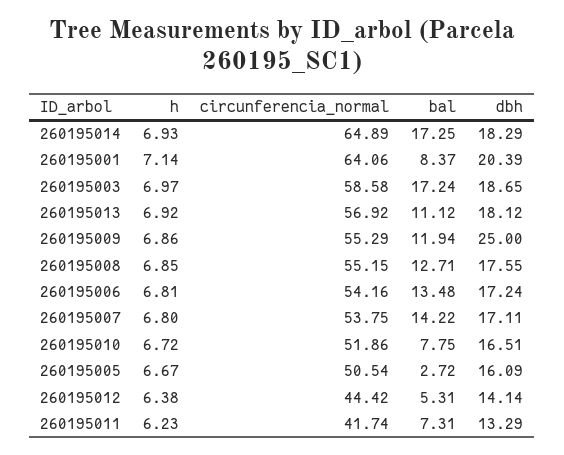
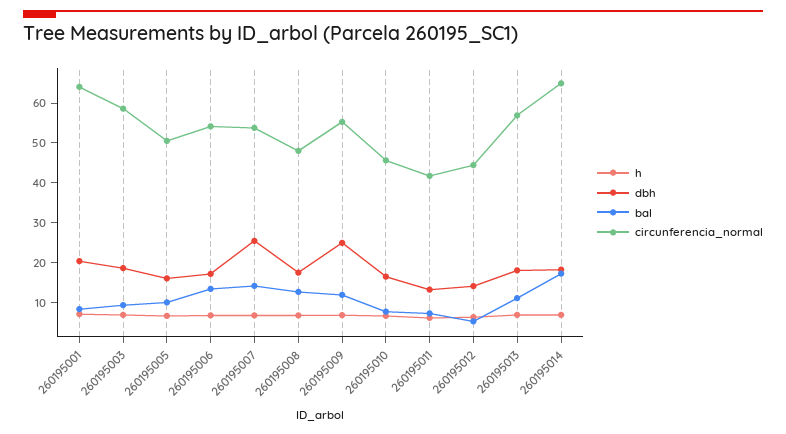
  {
    "h": {
      "260195014": 6.93,
      "260195001": 7.14,
      "260195003": 6.97,
      "260195013": 6.92,
      "260195009": 6.86,
      "260195008": 6.85,
      "260195006": 6.81,
      "260195007": 6.8,
      "260195010": 6.72,
      "260195005": 6.67,
      "260195012": 6.38,
      "260195011": 6.23
    },
    "circunferencia_normal": {
      "260195014": 64.89,
      "260195001": 64.06,
      "260195003": 58.58,
      "260195013": 56.92,
      "260195009": 55.29,
-     "260195008": 55.15,
+     "260195008": 47.5,
      "260195006": 54.16,
      "260195007": 53.75,
-     "260195010": 51.86,
+     "260195010": 45,
      "260195005": 50.54,
      "260195012": 44.42,
      "260195011": 41.74
    },
    "bal": {
      "260195014": 17.25,
      "260195001": 8.37,
-     "260195003": 17.24,
+     "260195003": 10,
      "260195013": 11.12,
      "260195009": 11.94,
      "260195008": 12.71,
      "260195006": 13.48,
      "260195007": 14.22,
      "260195010": 7.75,
-     "260195005": 2.72,
+     "260195005": 10,
      "260195012": 5.31,
      "260195011": 7.31
    },
    "dbh": {
      "260195014": 18.29,
      "260195001": 20.39,
      "260195003": 18.65,
      "260195013": 18.12,
      "260195009": 25,
      "260195008": 17.55,
      "260195006": 17.24,
-     "260195007": 17.11,
+     "260195007": 25,
      "260195010": 16.51,
      "260195005": 16.09,
      "260195012": 14.14,
      "260195011": 13.29
    }
  }

